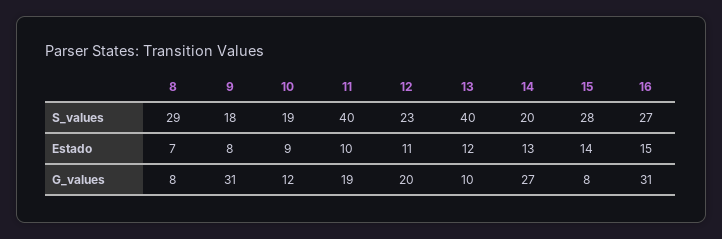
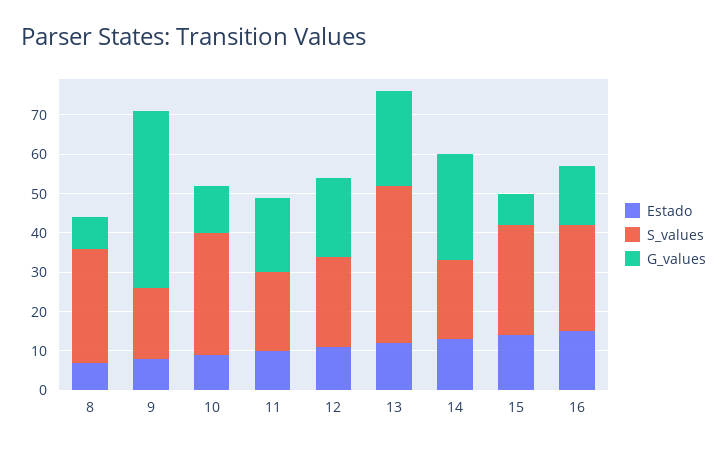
  {
    "S_values": {
      "8": 29,
      "9": 18,
-     "10": 19,
+     "10": 30,
-     "11": 40,
+     "11": 20,
      "12": 23,
      "13": 40,
      "14": 20,
      "15": 28,
      "16": 27
    },
    "Estado": {
      "8": 7,
      "9": 8,
      "10": 9,
      "11": 10,
      "12": 11,
      "13": 12,
      "14": 13,
      "15": 14,
      "16": 15
    },
    "G_values": {
      "8": 8,
-     "9": 31,
+     "9": 45,
      "10": 12,
      "11": 19,
      "12": 20,
-     "13": 10,
+     "13": 25,
      "14": 27,
      "15": 8,
-     "16": 31
+     "16": 15
    }
  }

